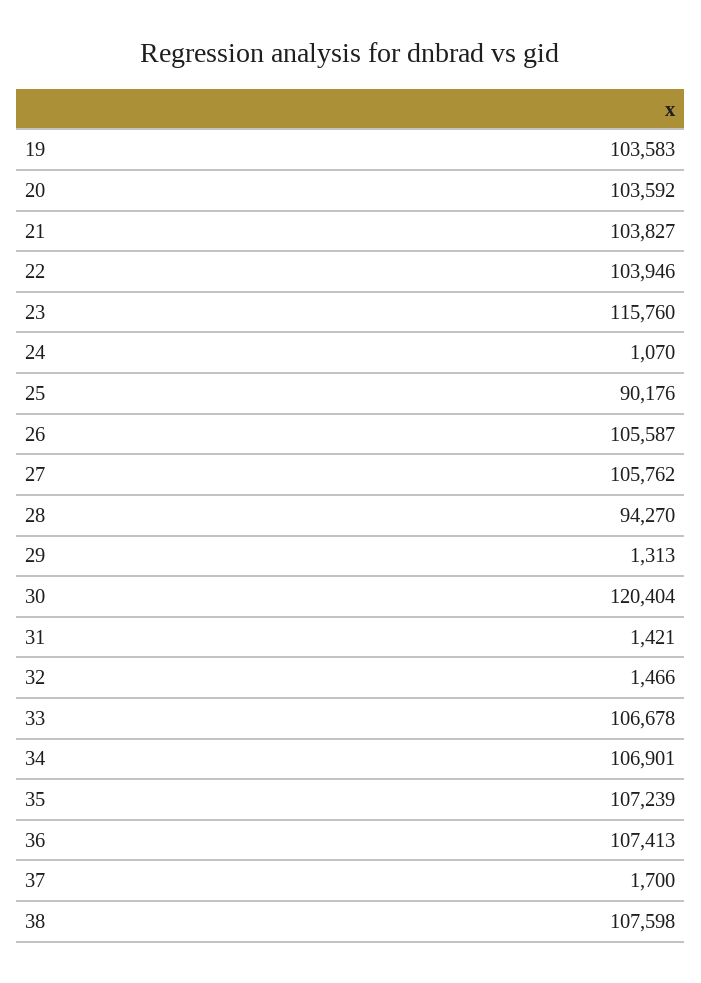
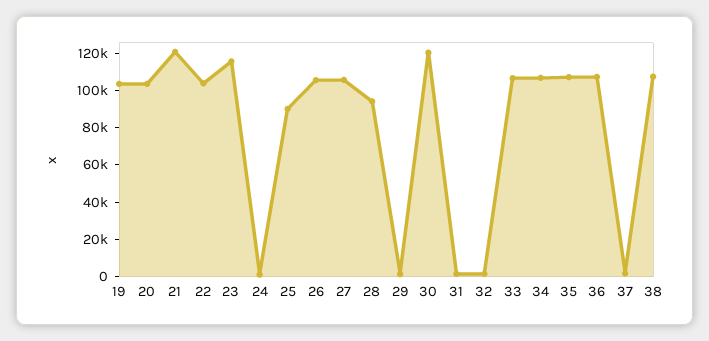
  {
    "19": 103583,
    "20": 103592,
-   "21": 103827,
+   "21": 120000,
    "22": 103946,
    "23": 115760,
    "24": 1070,
    "25": 90176,
    "26": 105587,
    "27": 105762,
    "28": 94270,
    "29": 1313,
    "30": 120404,
    "31": 1421,
    "32": 1466,
    "33": 106678,
    "34": 106901,
    "35": 107239,
    "36": 107413,
    "37": 1700,
    "38": 107598
  }

